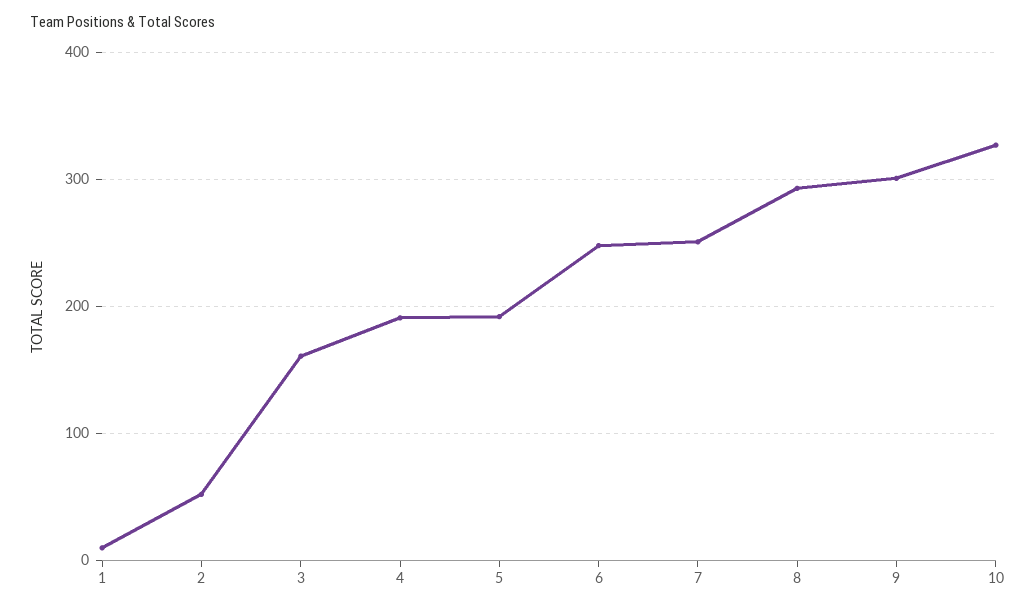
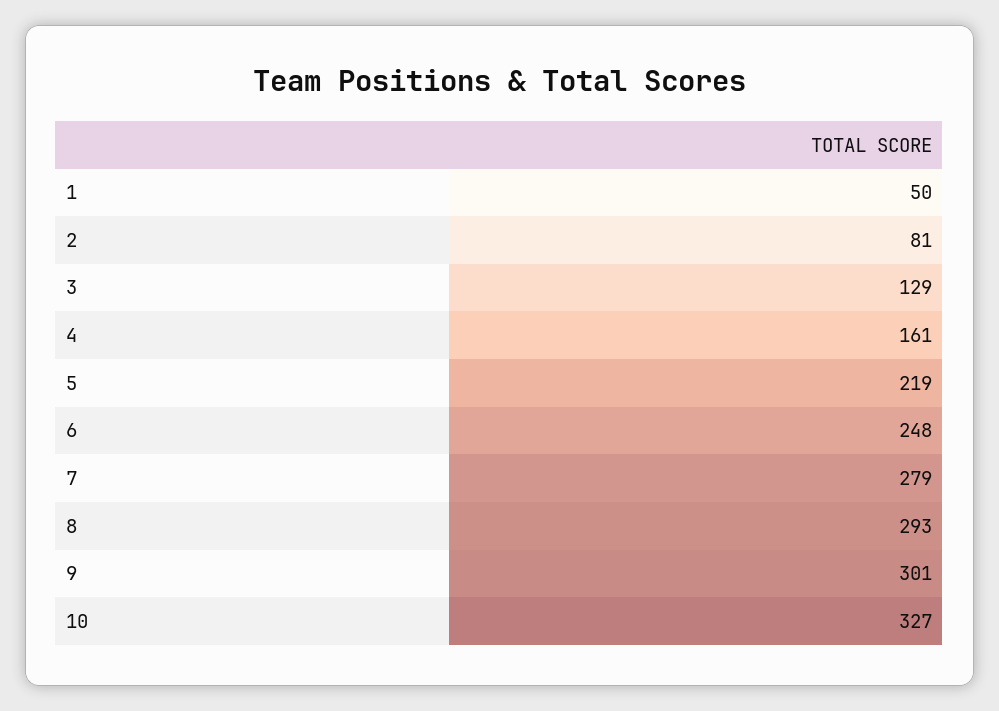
  {
-   "1": 10,
+   "1": 50,
-   "2": 50,
+   "2": 81,
-   "3": 160,
+   "3": 129,
-   "4": 190,
+   "4": 161,
-   "5": 190,
+   "5": 219,
    "6": 248,
-   "7": 250,
+   "7": 279,
    "8": 293,
    "9": 301,
    "10": 327
  }

